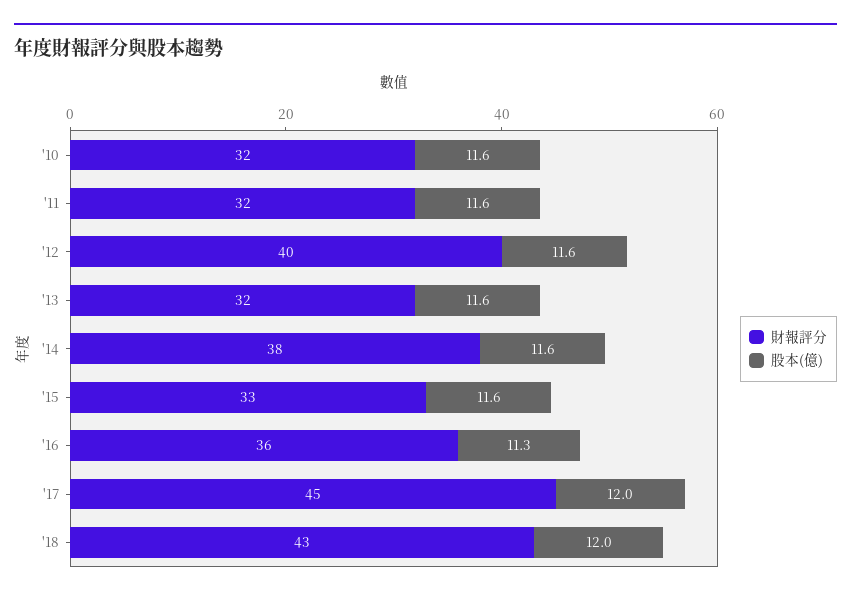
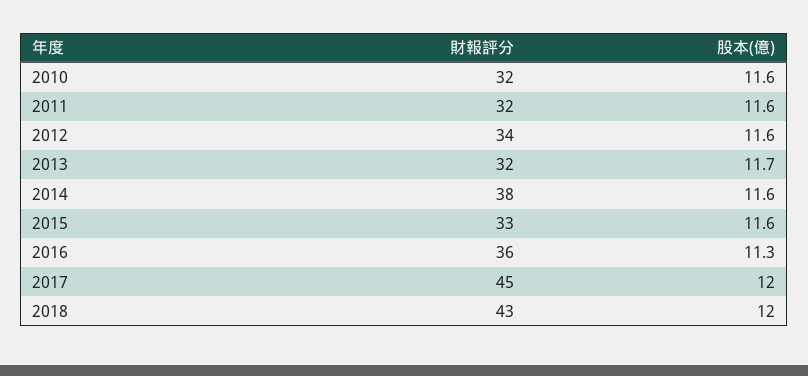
  {
    "財報評分": {
      "'10": 32,
      "'11": 32,
-     "'12": 40,
+     "'12": 34,
      "'13": 32,
      "'14": 38,
      "'15": 33,
      "'16": 36,
      "'17": 45,
      "'18": 43
    },
    "股本(億)": {
      "'10": 11.6,
      "'11": 11.6,
      "'12": 11.6,
-     "'13": 11.6,
+     "'13": 11.7,
      "'14": 11.6,
      "'15": 11.6,
      "'16": 11.3,
      "'17": 12,
      "'18": 12
    }
  }

